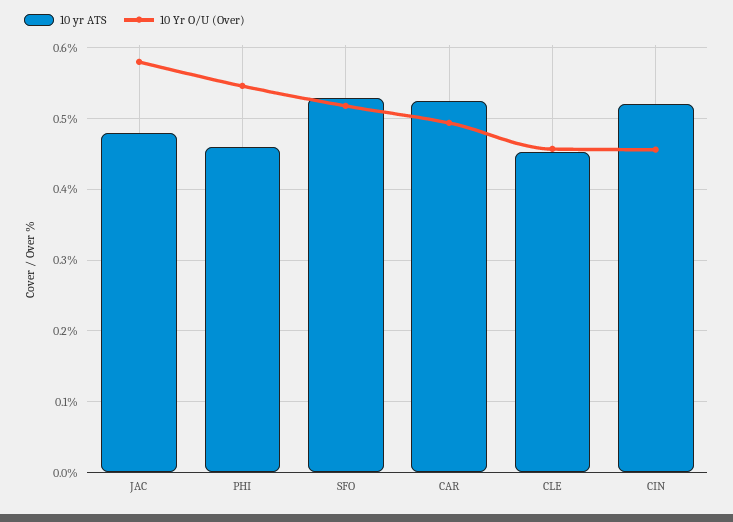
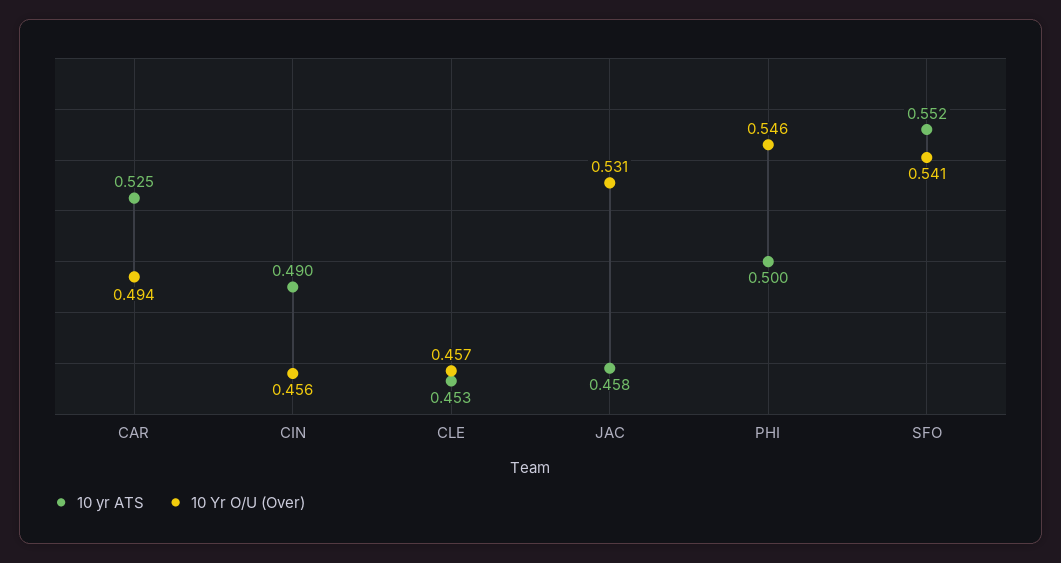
  {
    "10 yr ATS": {
-     "JAC": 0.48,
+     "JAC": 0.458,
-     "PHI": 0.46,
+     "PHI": 0.5,
-     "SFO": 0.53,
+     "SFO": 0.552,
      "CAR": 0.525,
      "CLE": 0.453,
-     "CIN": 0.52
+     "CIN": 0.49
    },
    "10 Yr O/U (Over)": {
-     "JAC": 0.58,
+     "JAC": 0.531,
      "PHI": 0.546,
-     "SFO": 0.52,
+     "SFO": 0.541,
      "CAR": 0.494,
      "CLE": 0.457,
      "CIN": 0.456
    }
  }

